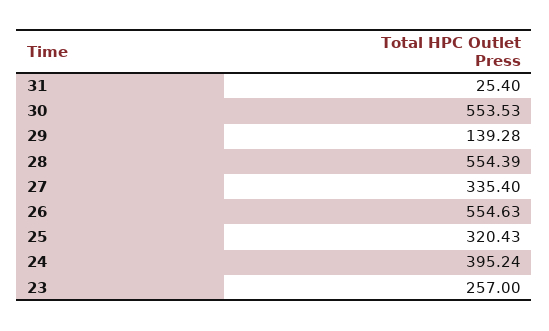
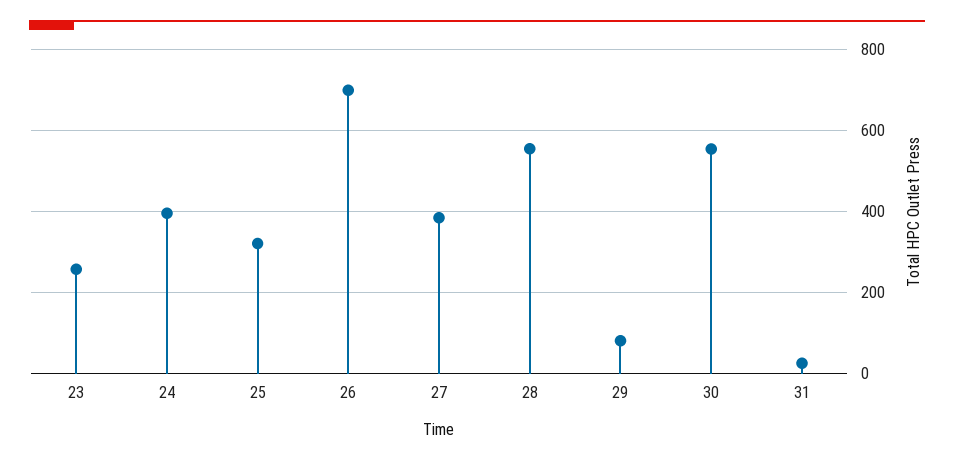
  {
    "31": 25.4,
    "30": 553.53,
-   "29": 139.28,
+   "29": 80,
    "28": 554.39,
-   "27": 335.4,
+   "27": 380,
-   "26": 554.63,
+   "26": 700,
    "25": 320.43,
    "24": 395.24,
    "23": 257
  }

